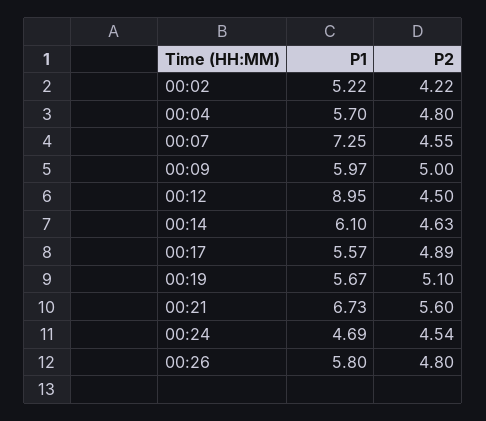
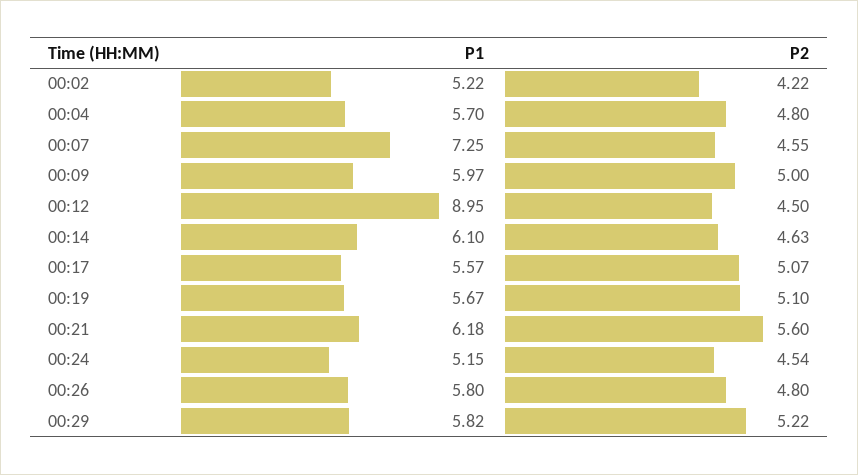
  {
    "P1": {
      "00:02": 5.22,
      "00:04": 5.7,
      "00:07": 7.25,
      "00:09": 5.97,
      "00:12": 8.95,
      "00:14": 6.1,
      "00:17": 5.57,
      "00:19": 5.67,
-     "00:21": 6.73,
+     "00:21": 6.18,
-     "00:24": 4.69,
+     "00:24": 5.15,
-     "00:26": 5.8
+     "00:26": 5.8,
+     "00:29": 5.82
    },
    "P2": {
      "00:02": 4.22,
      "00:04": 4.8,
      "00:07": 4.55,
      "00:09": 5,
      "00:12": 4.5,
      "00:14": 4.63,
-     "00:17": 4.89,
+     "00:17": 5.07,
      "00:19": 5.1,
      "00:21": 5.6,
      "00:24": 4.54,
-     "00:26": 4.8
+     "00:26": 4.8,
+     "00:29": 5.22
    }
  }

